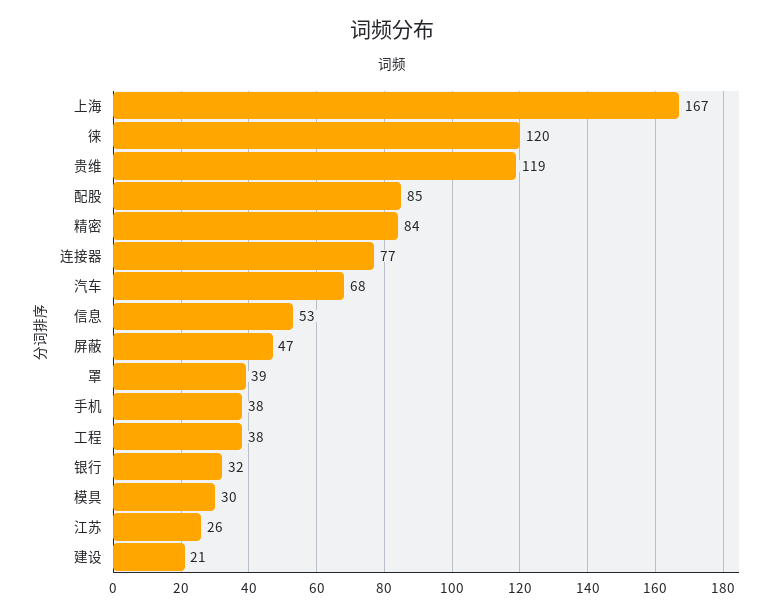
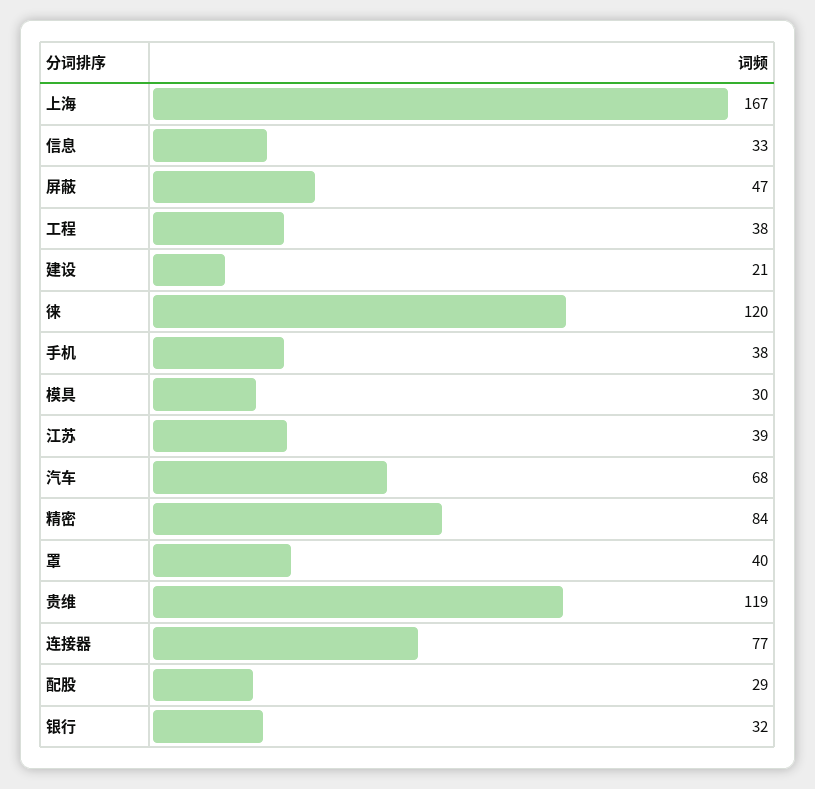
  {
    "上海": 167,
    "徕": 120,
    "贵维": 119,
-   "配股": 85,
+   "配股": 29,
    "精密": 84,
    "连接器": 77,
    "汽车": 68,
-   "信息": 53,
+   "信息": 33,
    "屏蔽": 47,
-   "罩": 39,
+   "罩": 40,
    "手机": 38,
    "工程": 38,
    "银行": 32,
    "模具": 30,
-   "江苏": 26,
+   "江苏": 39,
    "建设": 21
  }

